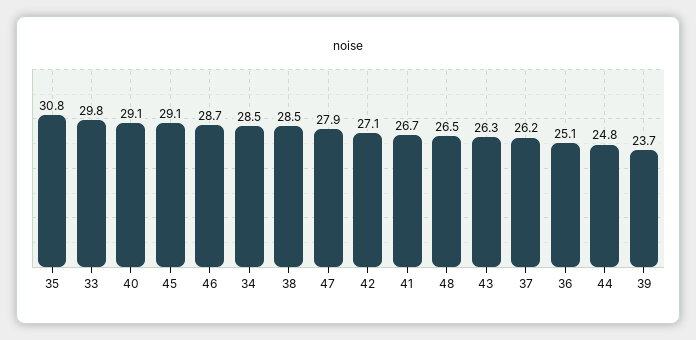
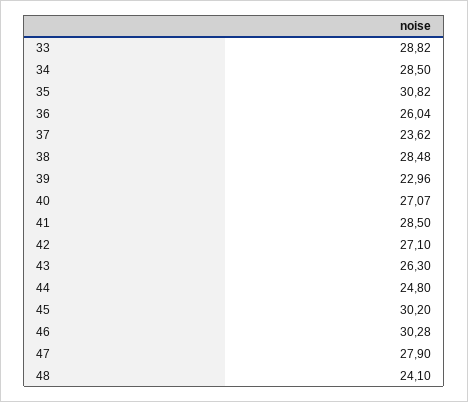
  {
    "35": 30.82,
-   "33": 29.8,
+   "33": 28.82,
-   "40": 29.1,
+   "40": 27.07,
-   "45": 29.1,
+   "45": 30.2,
-   "46": 28.7,
+   "46": 30.28,
    "34": 28.5,
    "38": 28.48,
    "47": 27.9,
    "42": 27.1,
-   "41": 26.7,
+   "41": 28.5,
-   "48": 26.5,
+   "48": 24.1,
    "43": 26.3,
-   "37": 26.2,
+   "37": 23.62,
-   "36": 25.1,
+   "36": 26.04,
    "44": 24.8,
-   "39": 23.7
+   "39": 22.96
  }

